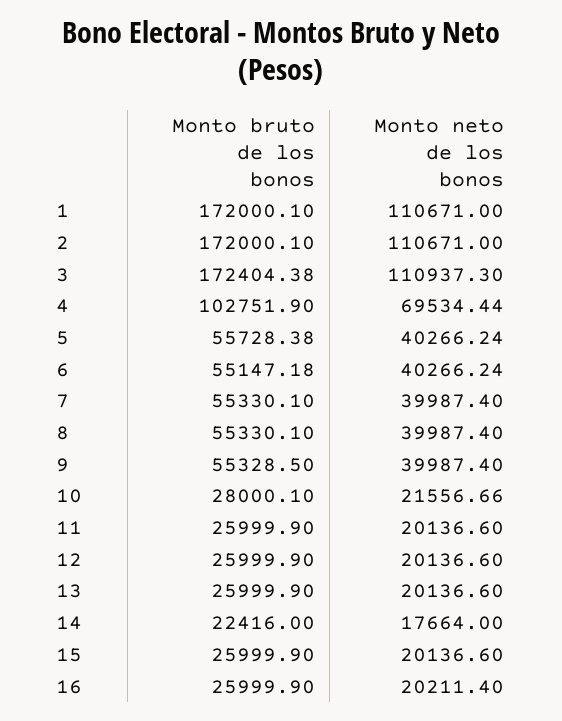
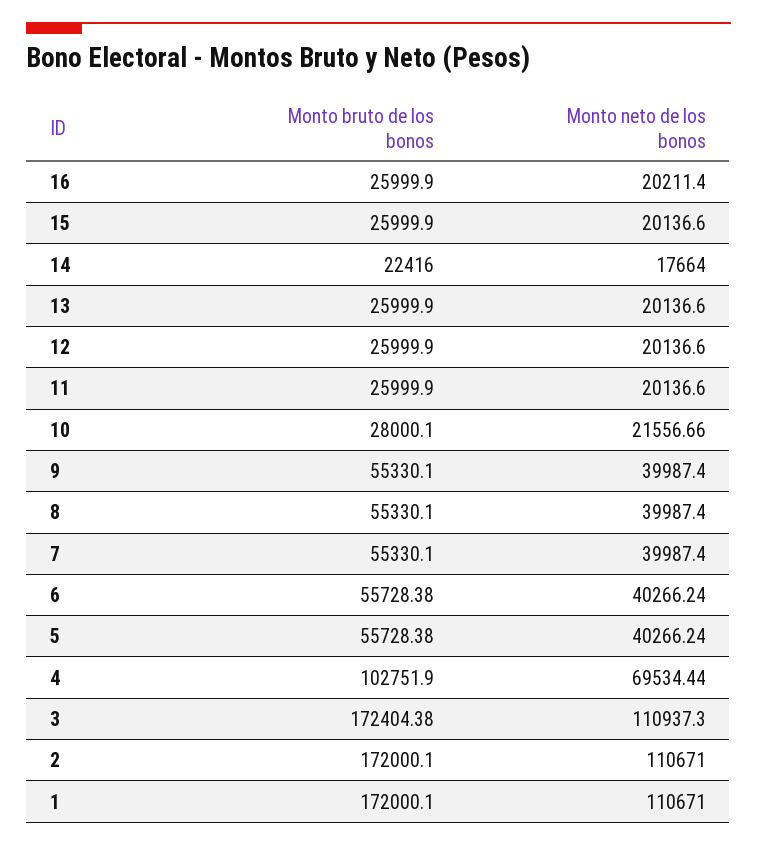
  {
    "Monto bruto de los bonos": {
      "1": 172000.1,
      "2": 172000.1,
      "3": 172404.38,
      "4": 102751.9,
      "5": 55728.38,
-     "6": 55147.18,
+     "6": 55728.38,
      "7": 55330.1,
      "8": 55330.1,
-     "9": 55328.5,
+     "9": 55330.1,
      "10": 28000.1,
      "11": 25999.9,
      "12": 25999.9,
      "13": 25999.9,
      "14": 22416,
      "15": 25999.9,
      "16": 25999.9
    },
    "Monto neto de los bonos": {
      "1": 110671,
      "2": 110671,
      "3": 110937.3,
      "4": 69534.44,
      "5": 40266.24,
      "6": 40266.24,
      "7": 39987.4,
      "8": 39987.4,
      "9": 39987.4,
      "10": 21556.66,
      "11": 20136.6,
      "12": 20136.6,
      "13": 20136.6,
      "14": 17664,
      "15": 20136.6,
      "16": 20211.4
    }
  }

